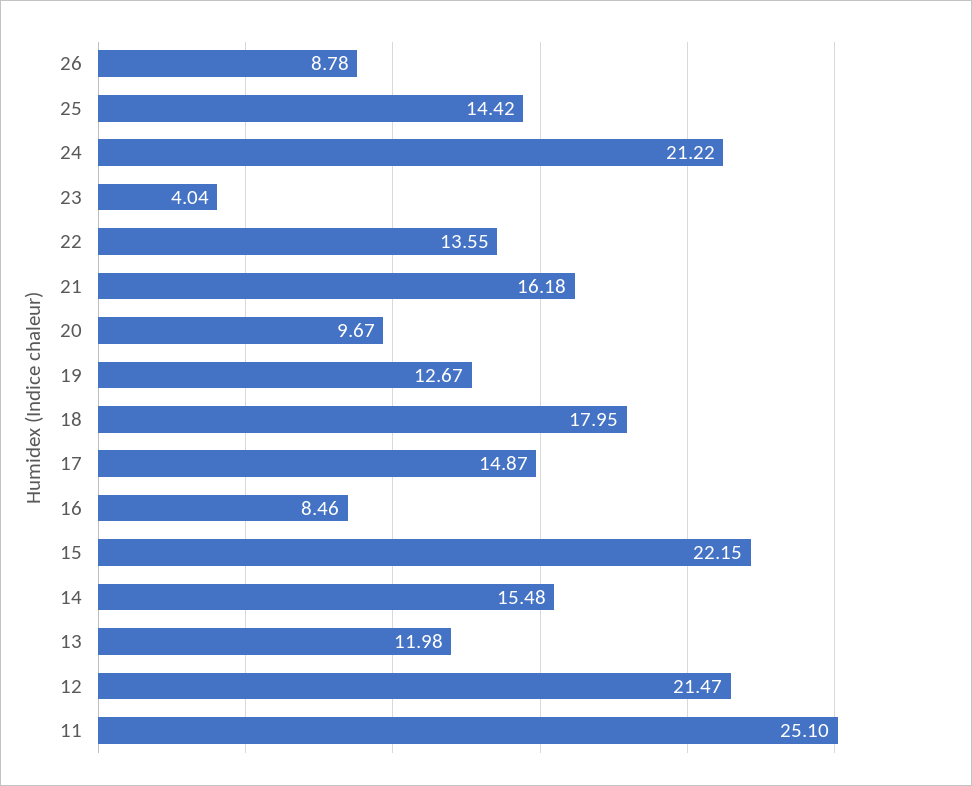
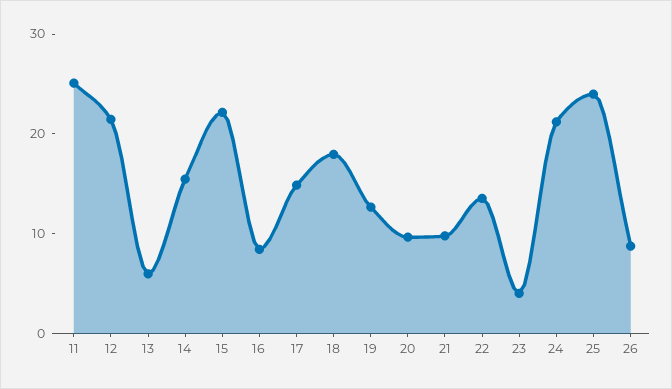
  {
    "26": 8.78,
-   "25": 14.42,
+   "25": 24,
    "24": 21.22,
    "23": 4.04,
    "22": 13.55,
-   "21": 16.18,
+   "21": 10,
    "20": 9.67,
    "19": 12.67,
    "18": 17.95,
    "17": 14.87,
    "16": 8.46,
    "15": 22.15,
    "14": 15.48,
-   "13": 11.98,
+   "13": 6,
    "12": 21.47,
    "11": 25.1
  }

